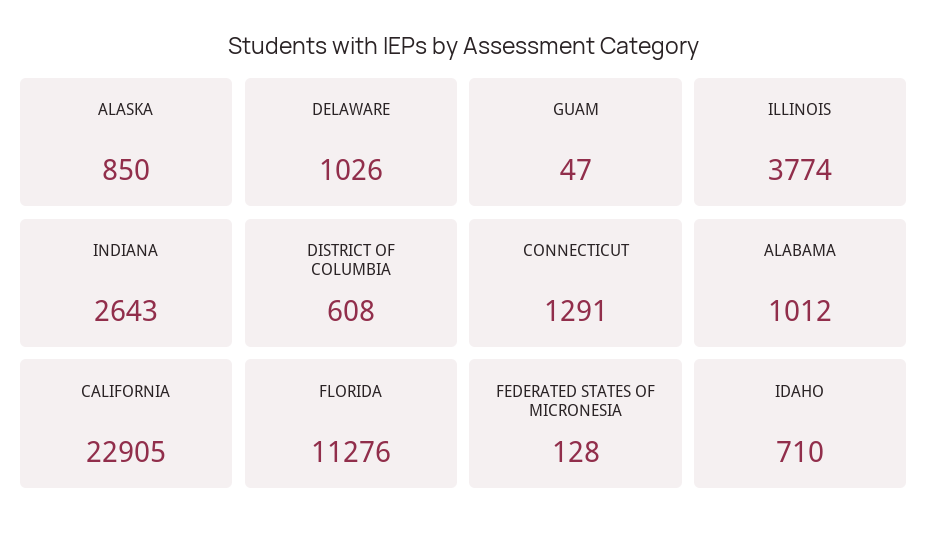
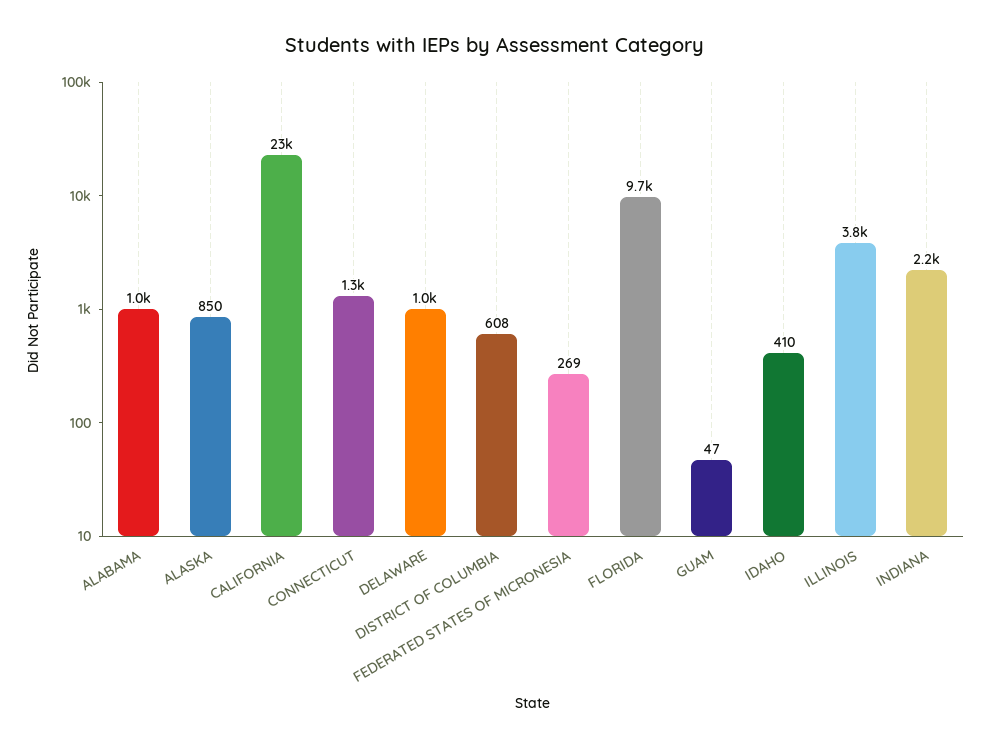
  {
    "ALASKA": 850,
    "DELAWARE": 1026,
    "GUAM": 47,
    "ILLINOIS": 3774,
-   "INDIANA": 2643,
+   "INDIANA": 2200,
    "DISTRICT OF COLUMBIA": 608,
    "CONNECTICUT": 1291,
    "ALABAMA": 1012,
    "CALIFORNIA": 22905,
-   "FLORIDA": 11276,
+   "FLORIDA": 9700,
-   "FEDERATED STATES OF MICRONESIA": 128,
+   "FEDERATED STATES OF MICRONESIA": 269,
-   "IDAHO": 710
+   "IDAHO": 410
  }

